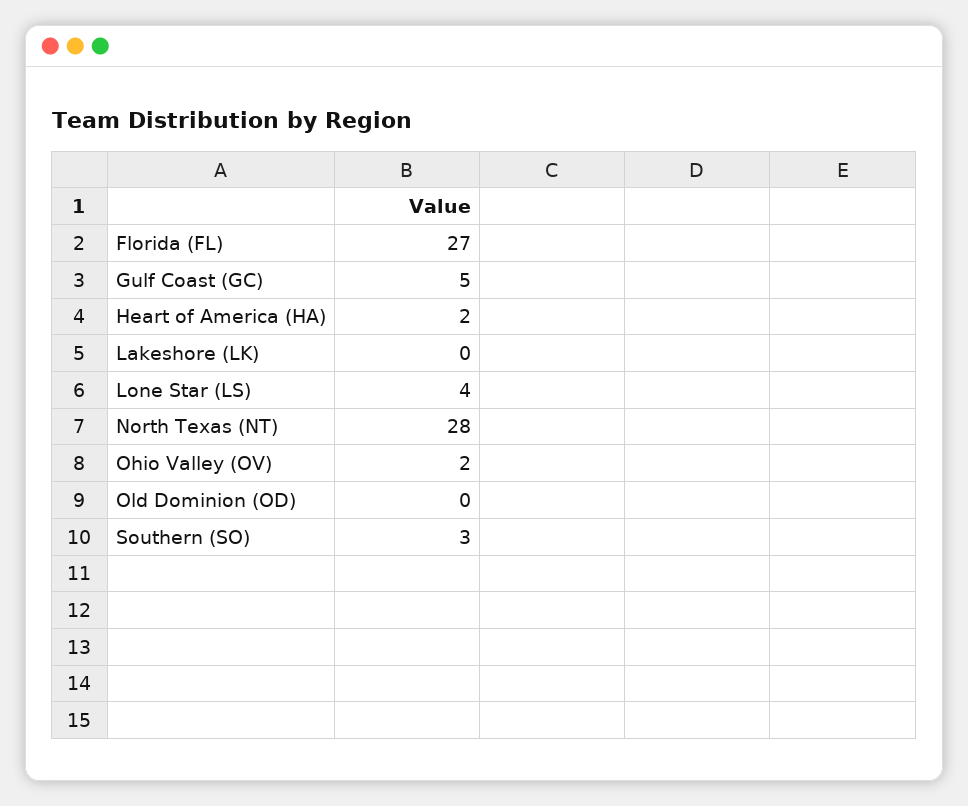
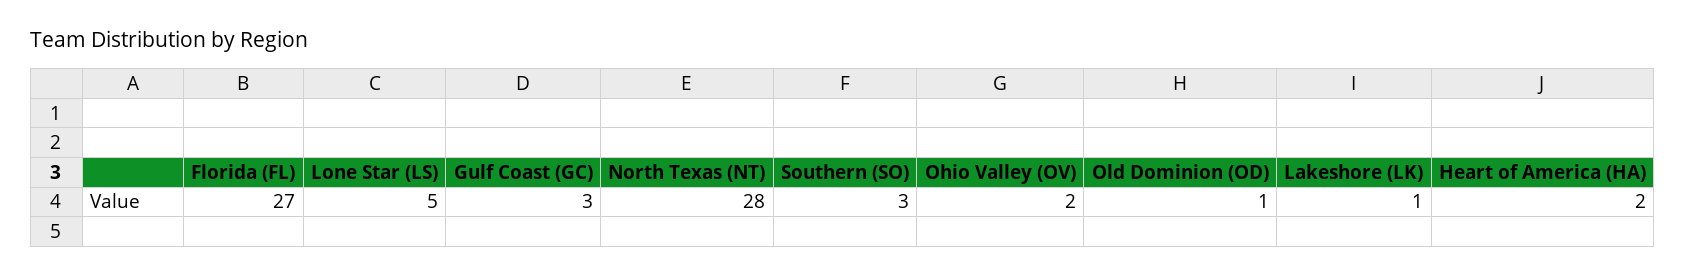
  {
    "Florida (FL)": 27,
-   "Gulf Coast (GC)": 5,
+   "Gulf Coast (GC)": 3,
    "Heart of America (HA)": 2,
-   "Lakeshore (LK)": 0,
+   "Lakeshore (LK)": 1,
-   "Lone Star (LS)": 4,
+   "Lone Star (LS)": 5,
    "North Texas (NT)": 28,
    "Ohio Valley (OV)": 2,
-   "Old Dominion (OD)": 0,
+   "Old Dominion (OD)": 1,
    "Southern (SO)": 3
  }

